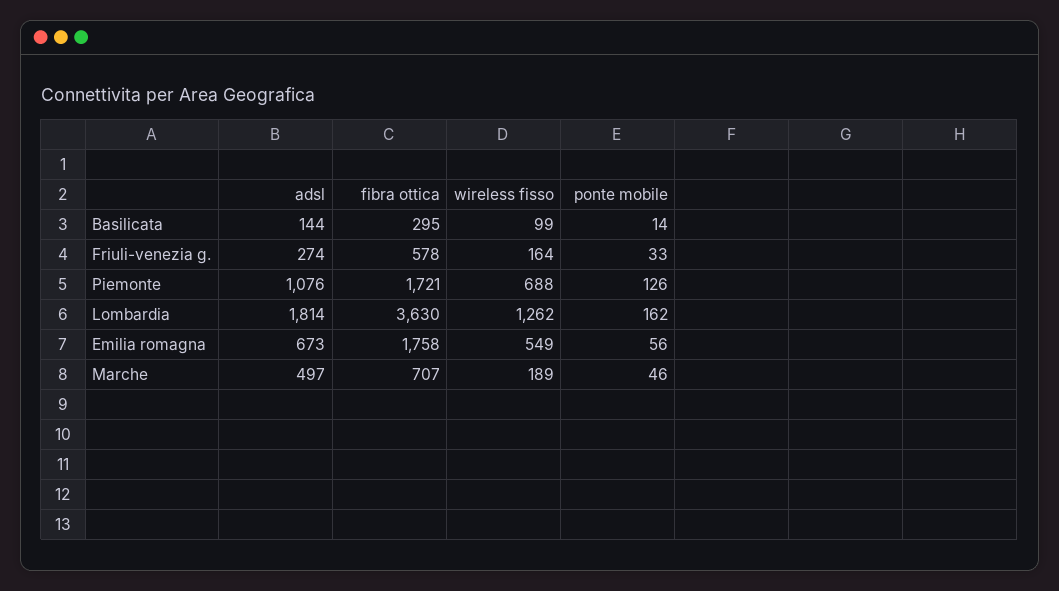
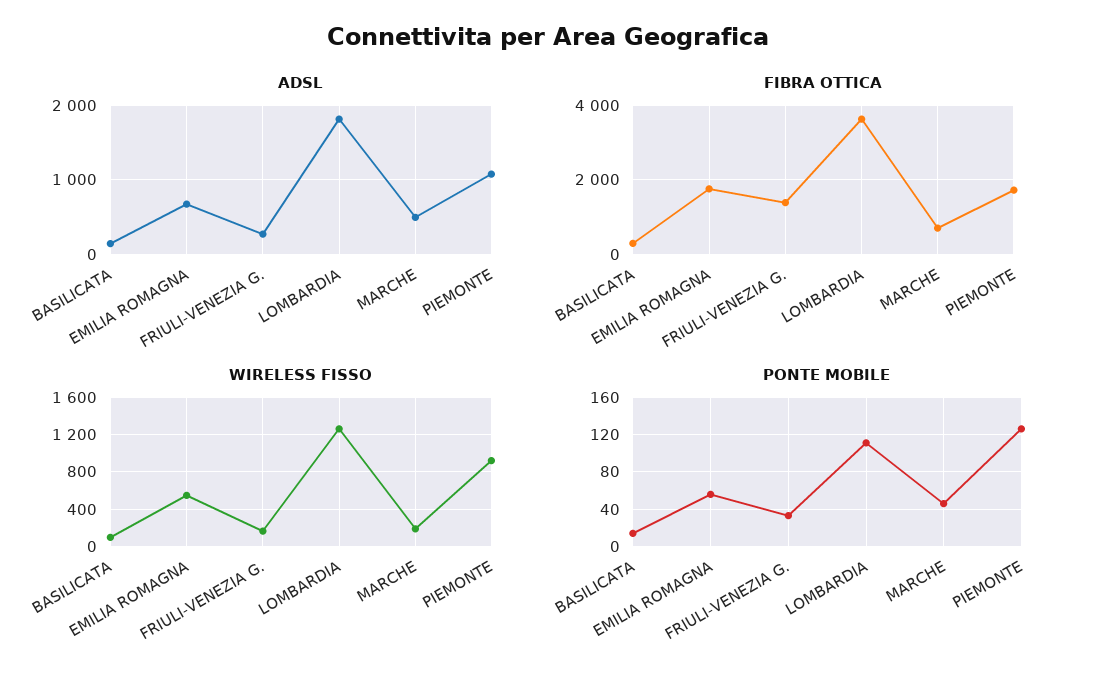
  {
    "adsl": {
      "Basilicata": 144,
      "Friuli-venezia g.": 274,
      "Piemonte": 1076,
      "Lombardia": 1814,
      "Emilia romagna": 673,
      "Marche": 497
    },
    "fibra ottica": {
      "Basilicata": 295,
-     "Friuli-venezia g.": 578,
+     "Friuli-venezia g.": 1400,
      "Piemonte": 1721,
      "Lombardia": 3630,
      "Emilia romagna": 1758,
      "Marche": 707
    },
    "wireless fisso": {
      "Basilicata": 99,
      "Friuli-venezia g.": 164,
-     "Piemonte": 688,
+     "Piemonte": 900,
      "Lombardia": 1262,
      "Emilia romagna": 549,
      "Marche": 189
    },
    "ponte mobile": {
      "Basilicata": 14,
      "Friuli-venezia g.": 33,
      "Piemonte": 126,
-     "Lombardia": 162,
+     "Lombardia": 110,
      "Emilia romagna": 56,
      "Marche": 46
    }
  }

